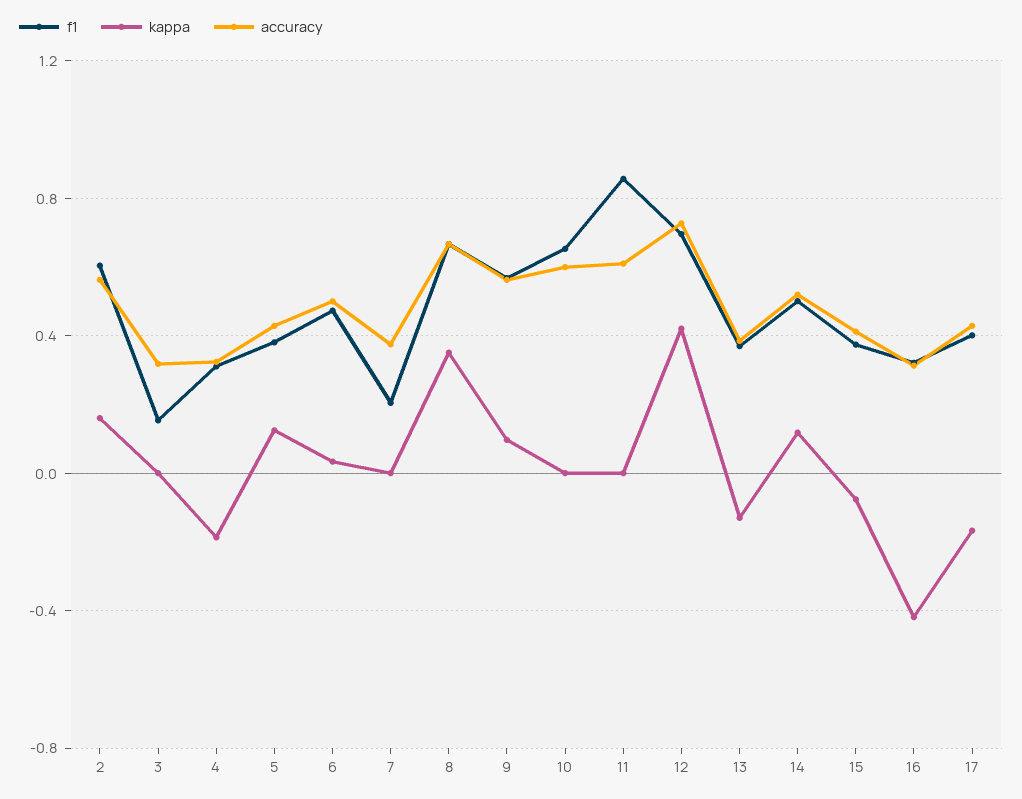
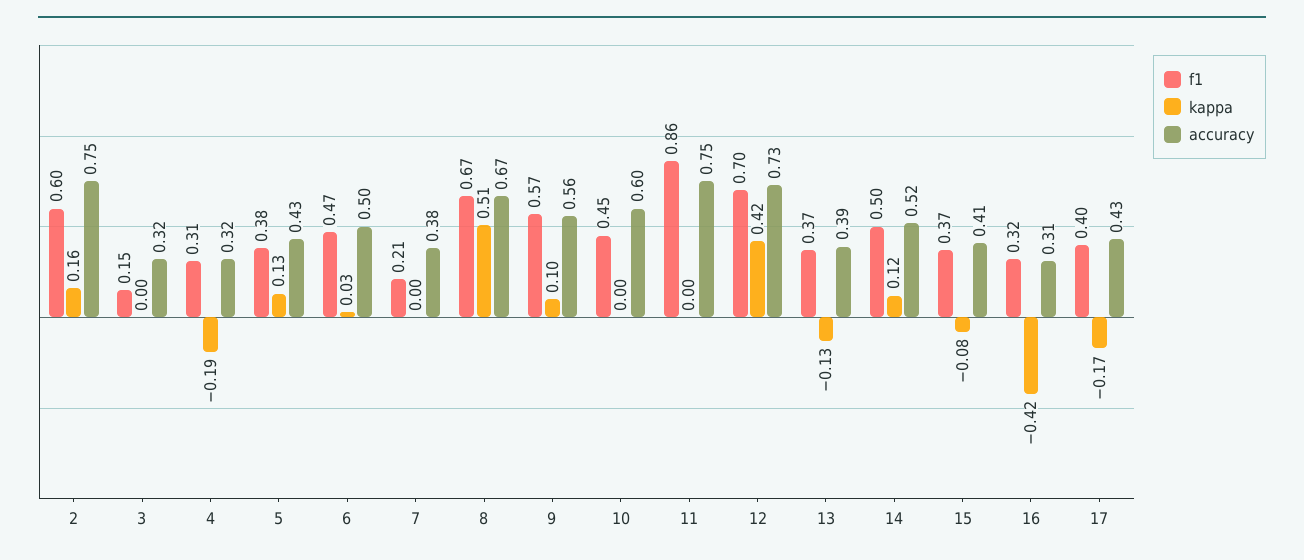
  {
    "f1": {
      "2": 0.6,
      "3": 0.15,
      "4": 0.31,
      "5": 0.38,
      "6": 0.47,
      "7": 0.21,
      "8": 0.67,
      "9": 0.57,
-     "10": 0.65,
+     "10": 0.45,
      "11": 0.86,
      "12": 0.7,
      "13": 0.37,
      "14": 0.5,
      "15": 0.37,
      "16": 0.32,
      "17": 0.4
    },
    "kappa": {
      "2": 0.16,
      "3": 0,
      "4": -0.19,
      "5": 0.13,
      "6": 0.03,
      "7": 0,
-     "8": 0.35,
+     "8": 0.51,
      "9": 0.1,
      "10": 0,
      "11": 0,
      "12": 0.42,
      "13": -0.13,
      "14": 0.12,
      "15": -0.08,
      "16": -0.42,
      "17": -0.17
    },
    "accuracy": {
-     "2": 0.55,
+     "2": 0.75,
      "3": 0.32,
      "4": 0.32,
      "5": 0.43,
      "6": 0.5,
      "7": 0.38,
      "8": 0.67,
      "9": 0.56,
      "10": 0.6,
-     "11": 0.6,
+     "11": 0.75,
      "12": 0.73,
      "13": 0.39,
      "14": 0.52,
      "15": 0.41,
      "16": 0.31,
      "17": 0.43
    }
  }

